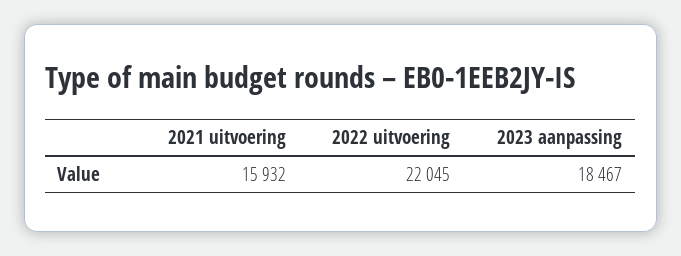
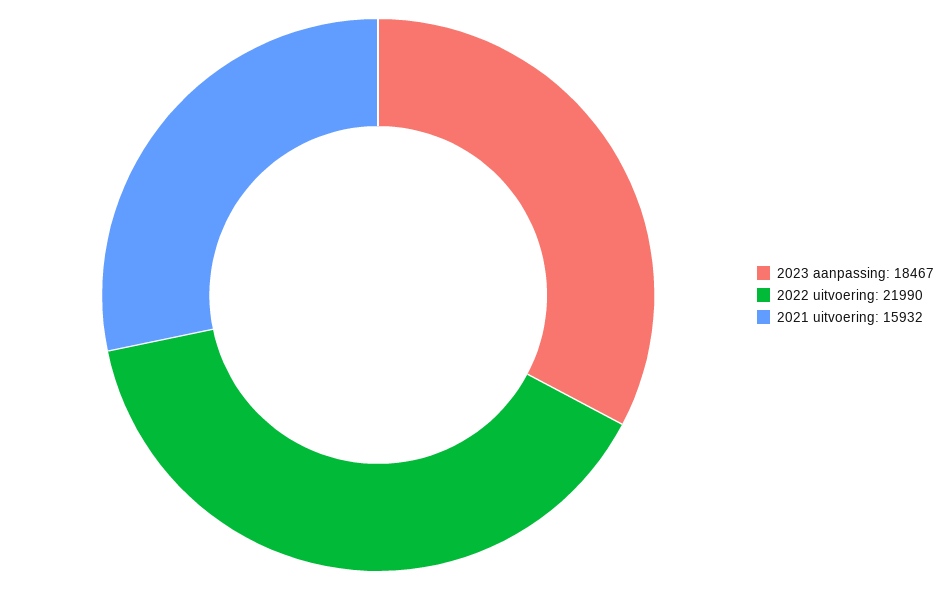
  {
    "2021 uitvoering": 15932,
-   "2022 uitvoering": 22045,
+   "2022 uitvoering": 21990,
    "2023 aanpassing": 18467
  }

